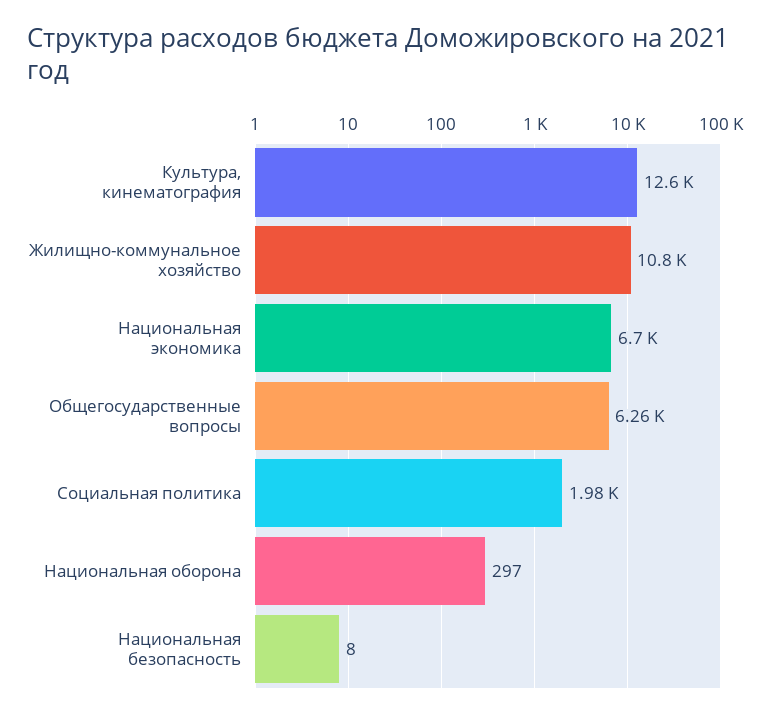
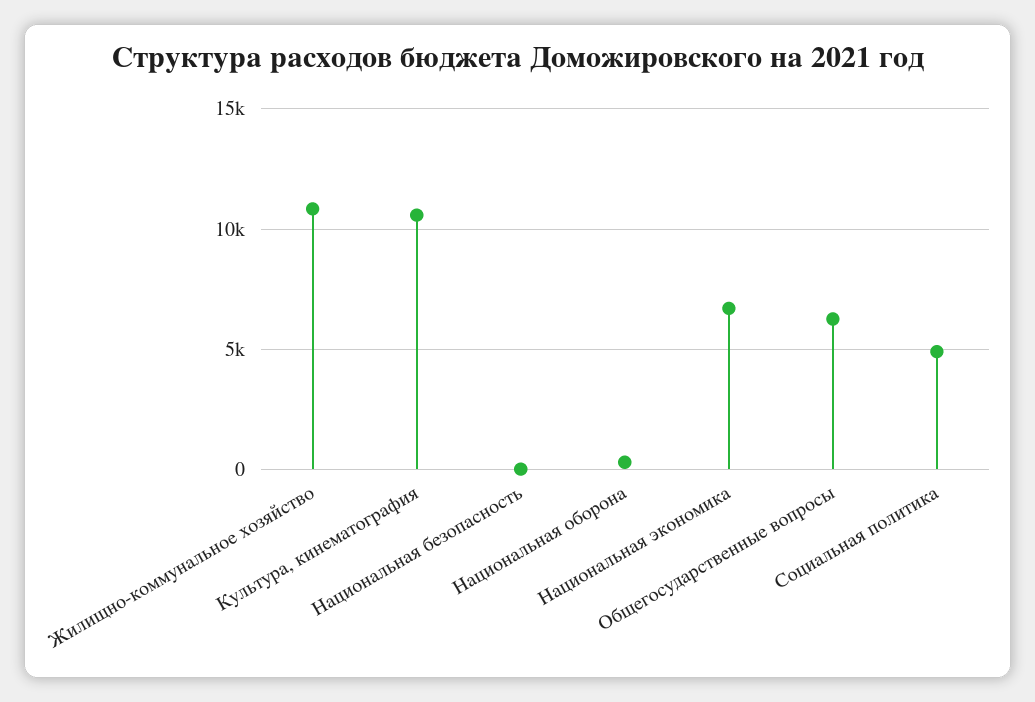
  {
-   "Культура, кинематография": 12600,
+   "Культура, кинематография": 10500,
    "Жилищно-коммунальное хозяйство": 10800,
    "Национальная экономика": 6700,
    "Общегосударственные вопросы": 6260,
-   "Социальная политика": 1980,
+   "Социальная политика": 5000,
    "Национальная оборона": 297,
    "Национальная безопасность": 8
  }

